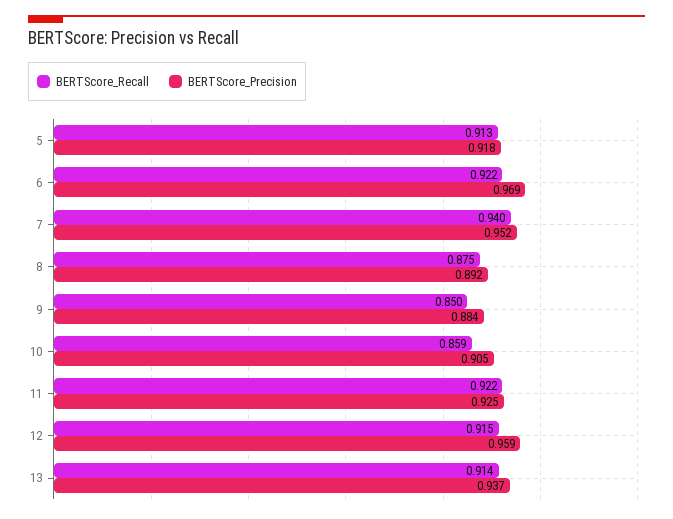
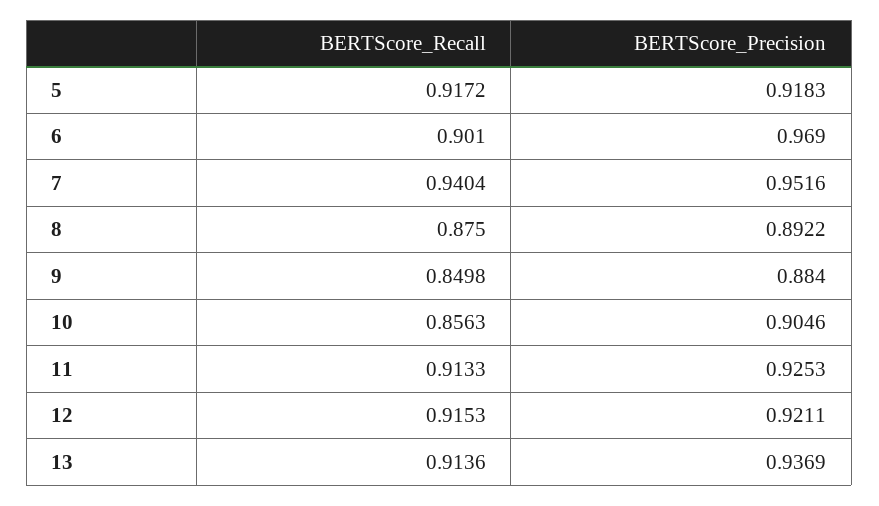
  {
    "BERTScore_Recall": {
-     "5": 0.913,
+     "5": 0.9172,
-     "6": 0.922,
+     "6": 0.901,
      "7": 0.9404,
      "8": 0.875,
      "9": 0.8498,
-     "10": 0.859,
+     "10": 0.8563,
-     "11": 0.922,
+     "11": 0.9133,
      "12": 0.9153,
      "13": 0.9136
    },
    "BERTScore_Precision": {
      "5": 0.9183,
      "6": 0.969,
      "7": 0.9516,
      "8": 0.8922,
      "9": 0.884,
      "10": 0.9046,
      "11": 0.9253,
-     "12": 0.959,
+     "12": 0.9211,
      "13": 0.9369
    }
  }

